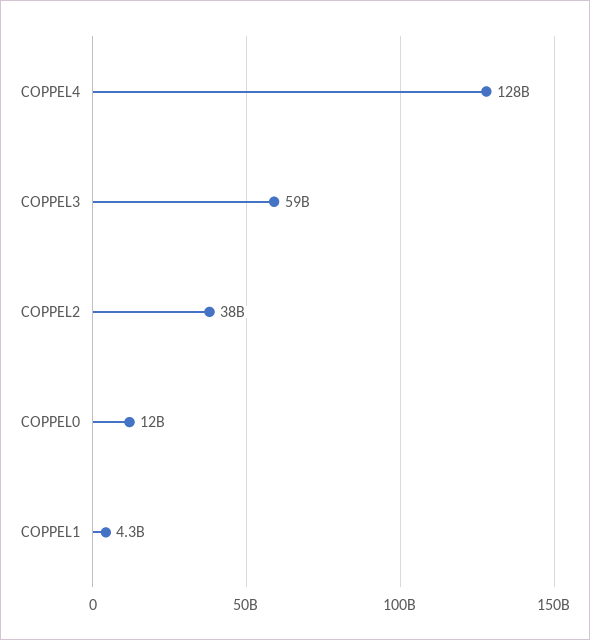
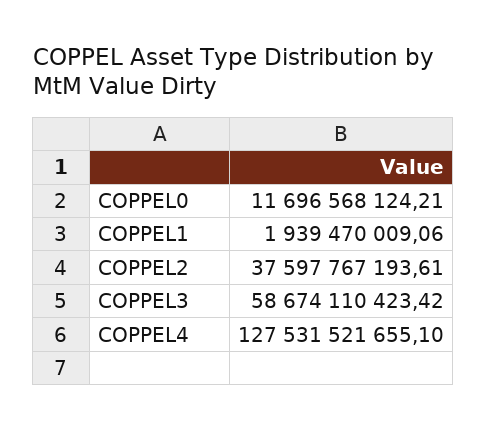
  {
    "COPPEL4": 127531521655.1,
    "COPPEL3": 58674110423.42,
    "COPPEL2": 37597767193.61,
    "COPPEL0": 11696568124.21,
-   "COPPEL1": 4300000000
+   "COPPEL1": 1939470009.06
  }

